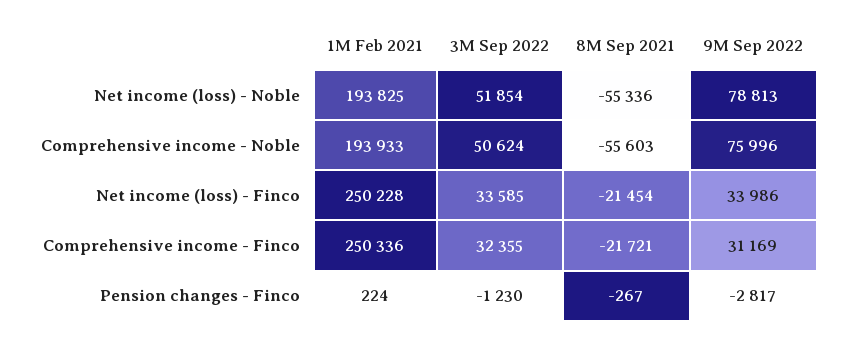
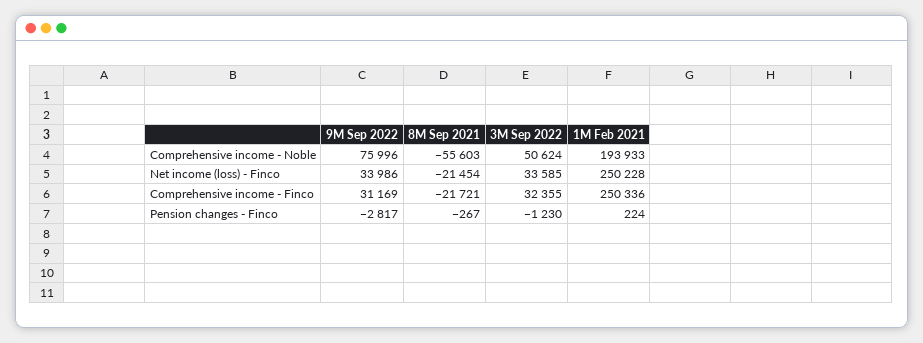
  {
    "1M Feb 2021": {
-     "Net income (loss) - Noble": 193825,
      "Comprehensive income - Noble": 193933,
      "Net income (loss) - Finco": 250228,
      "Comprehensive income - Finco": 250336,
      "Pension changes - Finco": 224
    },
    "3M Sep 2022": {
-     "Net income (loss) - Noble": 51854,
      "Comprehensive income - Noble": 50624,
      "Net income (loss) - Finco": 33585,
      "Comprehensive income - Finco": 32355,
      "Pension changes - Finco": -1230
    },
    "8M Sep 2021": {
-     "Net income (loss) - Noble": -55336,
      "Comprehensive income - Noble": -55603,
      "Net income (loss) - Finco": -21454,
      "Comprehensive income - Finco": -21721,
      "Pension changes - Finco": -267
    },
    "9M Sep 2022": {
-     "Net income (loss) - Noble": 78813,
      "Comprehensive income - Noble": 75996,
      "Net income (loss) - Finco": 33986,
      "Comprehensive income - Finco": 31169,
      "Pension changes - Finco": -2817
    }
  }

